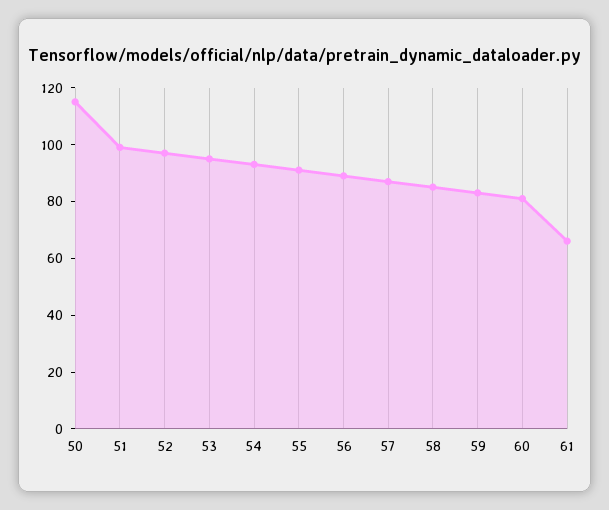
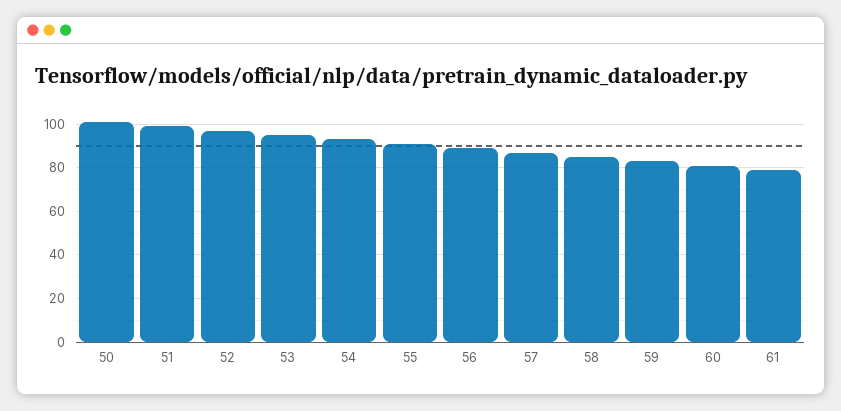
  {
-   "50": 115,
+   "50": 100,
    "51": 100,
    "52": 95,
    "53": 95,
    "54": 95,
    "55": 90,
    "56": 90,
    "57": 85,
    "58": 85,
    "59": 85,
    "60": 80,
-   "61": 65
+   "61": 80
  }

